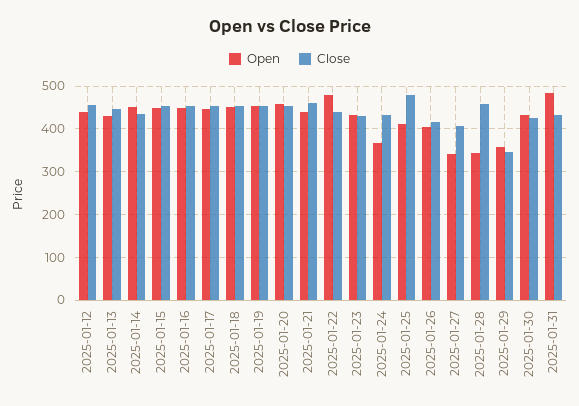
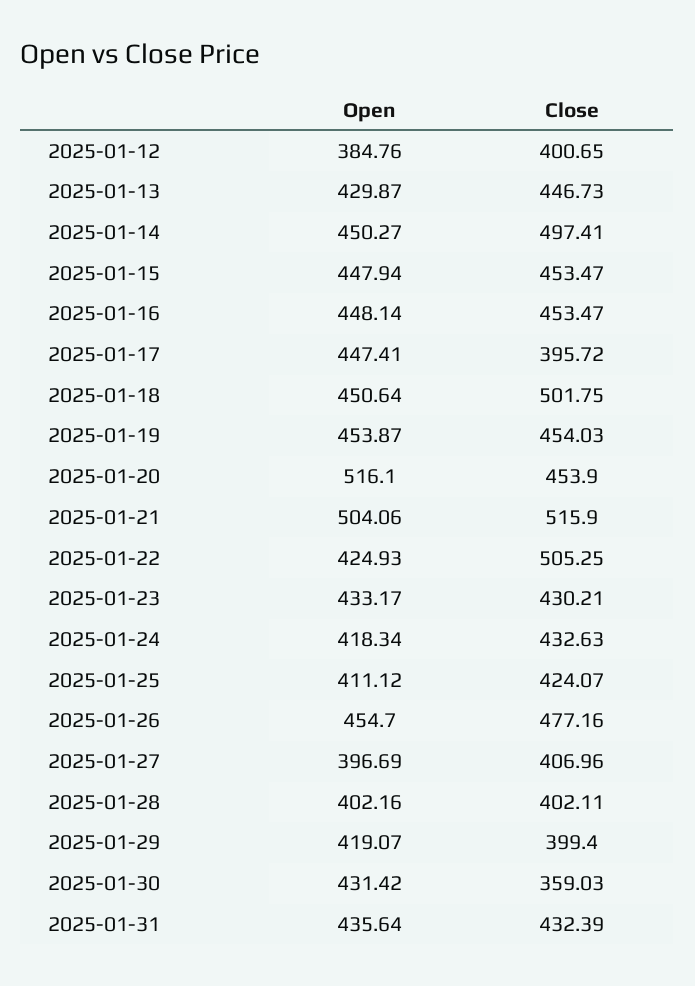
  {
    "Open": {
-     "2025-01-12": 440,
+     "2025-01-12": 384.76,
      "2025-01-13": 429.87,
      "2025-01-14": 450.27,
      "2025-01-15": 447.94,
      "2025-01-16": 448.14,
      "2025-01-17": 447.41,
      "2025-01-18": 450.64,
      "2025-01-19": 453.87,
-     "2025-01-20": 460,
+     "2025-01-20": 516.1,
-     "2025-01-21": 440,
+     "2025-01-21": 504.06,
-     "2025-01-22": 480,
+     "2025-01-22": 424.93,
      "2025-01-23": 433.17,
-     "2025-01-24": 360,
+     "2025-01-24": 418.34,
      "2025-01-25": 411.12,
-     "2025-01-26": 400,
+     "2025-01-26": 454.7,
-     "2025-01-27": 340,
+     "2025-01-27": 396.69,
-     "2025-01-28": 340,
+     "2025-01-28": 402.16,
-     "2025-01-29": 360,
+     "2025-01-29": 419.07,
      "2025-01-30": 431.42,
-     "2025-01-31": 480
+     "2025-01-31": 435.64
    },
    "Close": {
-     "2025-01-12": 460,
+     "2025-01-12": 400.65,
      "2025-01-13": 446.73,
-     "2025-01-14": 440,
+     "2025-01-14": 497.41,
      "2025-01-15": 453.47,
      "2025-01-16": 453.47,
-     "2025-01-17": 460,
+     "2025-01-17": 395.72,
-     "2025-01-18": 460,
+     "2025-01-18": 501.75,
      "2025-01-19": 454.03,
      "2025-01-20": 453.9,
-     "2025-01-21": 460,
+     "2025-01-21": 515.9,
-     "2025-01-22": 440,
+     "2025-01-22": 505.25,
      "2025-01-23": 430.21,
      "2025-01-24": 432.63,
-     "2025-01-25": 480,
+     "2025-01-25": 424.07,
-     "2025-01-26": 420,
+     "2025-01-26": 477.16,
      "2025-01-27": 406.96,
-     "2025-01-28": 460,
+     "2025-01-28": 402.11,
-     "2025-01-29": 340,
+     "2025-01-29": 399.4,
-     "2025-01-30": 420,
+     "2025-01-30": 359.03,
      "2025-01-31": 432.39
    }
  }

